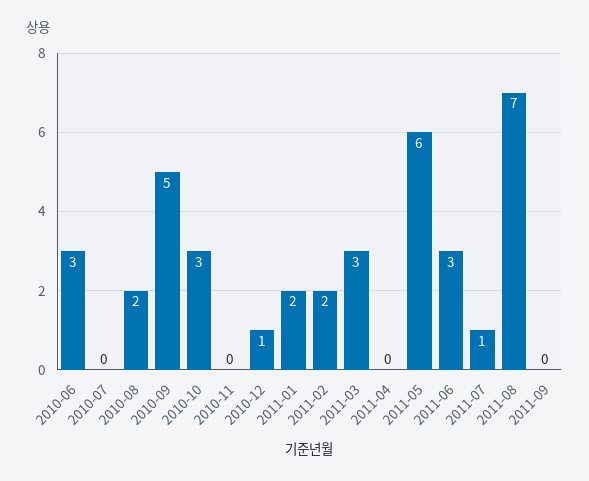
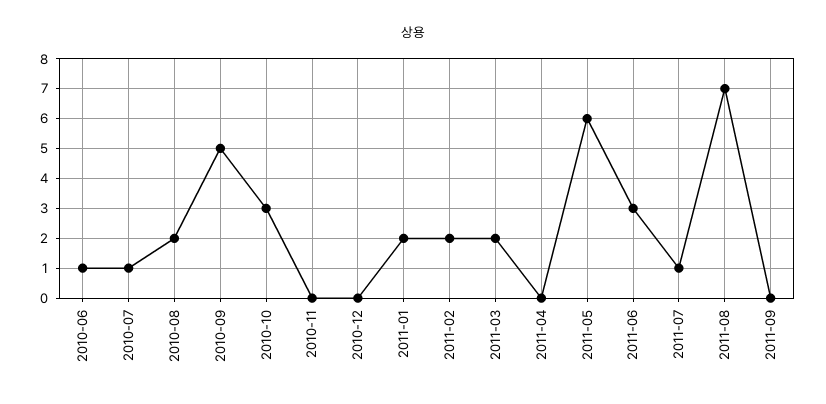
  {
-   "2010-06": 3,
+   "2010-06": 1,
-   "2010-07": 0,
+   "2010-07": 1,
    "2010-08": 2,
    "2010-09": 5,
    "2010-10": 3,
    "2010-11": 0,
-   "2010-12": 1,
+   "2010-12": 0,
    "2011-01": 2,
    "2011-02": 2,
-   "2011-03": 3,
+   "2011-03": 2,
    "2011-04": 0,
    "2011-05": 6,
    "2011-06": 3,
    "2011-07": 1,
    "2011-08": 7,
    "2011-09": 0
  }

